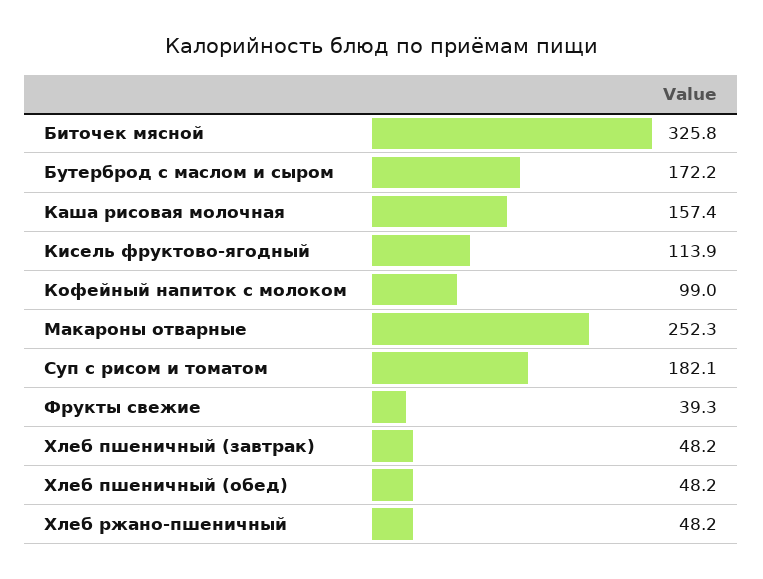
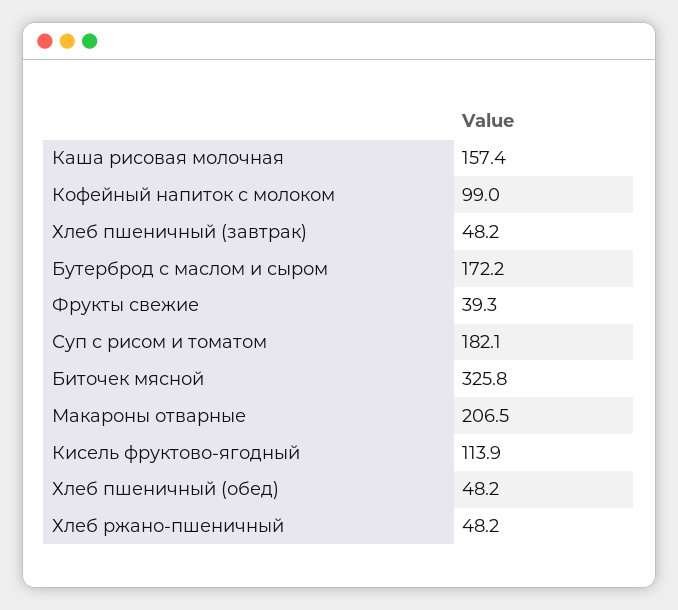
  {
    "Биточек мясной": 325.8,
    "Бутерброд с маслом и сыром": 172.2,
    "Каша рисовая молочная": 157.4,
    "Кисель фруктово-ягодный": 113.9,
    "Кофейный напиток с молоком": 99,
-   "Макароны отварные": 252.3,
+   "Макароны отварные": 206.5,
    "Суп с рисом и томатом": 182.1,
    "Фрукты свежие": 39.3,
    "Хлеб пшеничный (завтрак)": 48.2,
    "Хлеб пшеничный (обед)": 48.2,
    "Хлеб ржано-пшеничный": 48.2
  }

